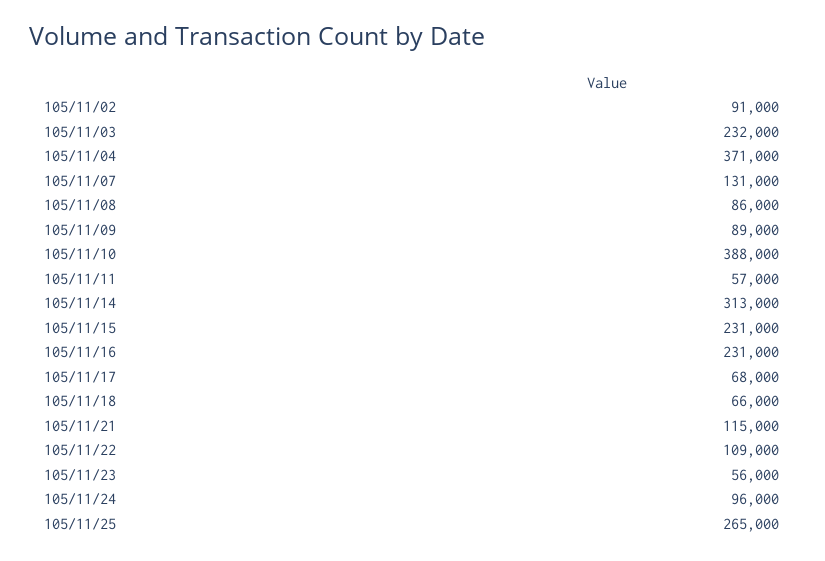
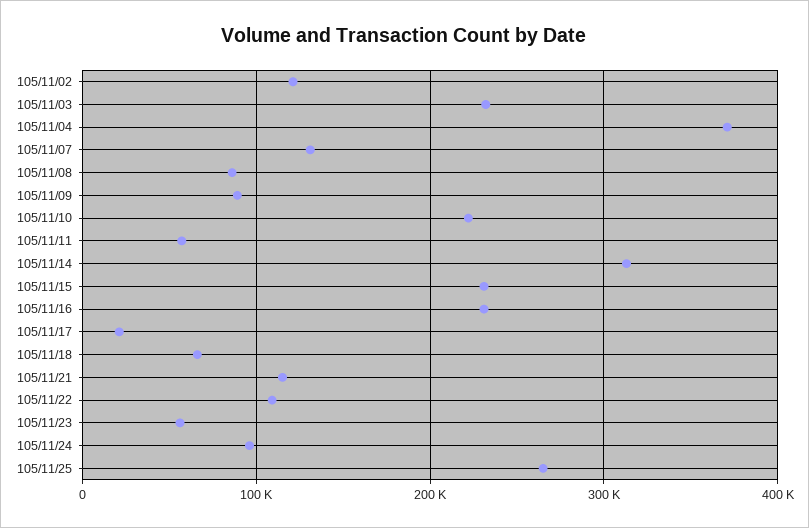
  {
-   "105/11/02": 91000,
+   "105/11/02": 120000,
    "105/11/03": 232000,
    "105/11/04": 371000,
    "105/11/07": 131000,
    "105/11/08": 86000,
    "105/11/09": 89000,
-   "105/11/10": 388000,
+   "105/11/10": 220000,
    "105/11/11": 57000,
    "105/11/14": 313000,
    "105/11/15": 231000,
    "105/11/16": 231000,
-   "105/11/17": 68000,
+   "105/11/17": 20000,
    "105/11/18": 66000,
    "105/11/21": 115000,
    "105/11/22": 109000,
    "105/11/23": 56000,
    "105/11/24": 96000,
    "105/11/25": 265000
  }

